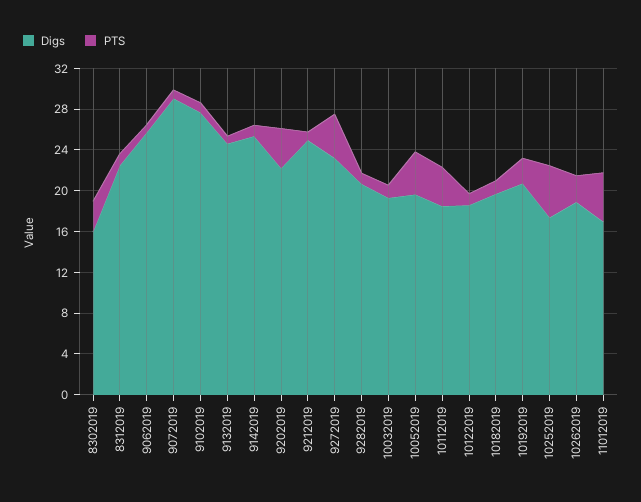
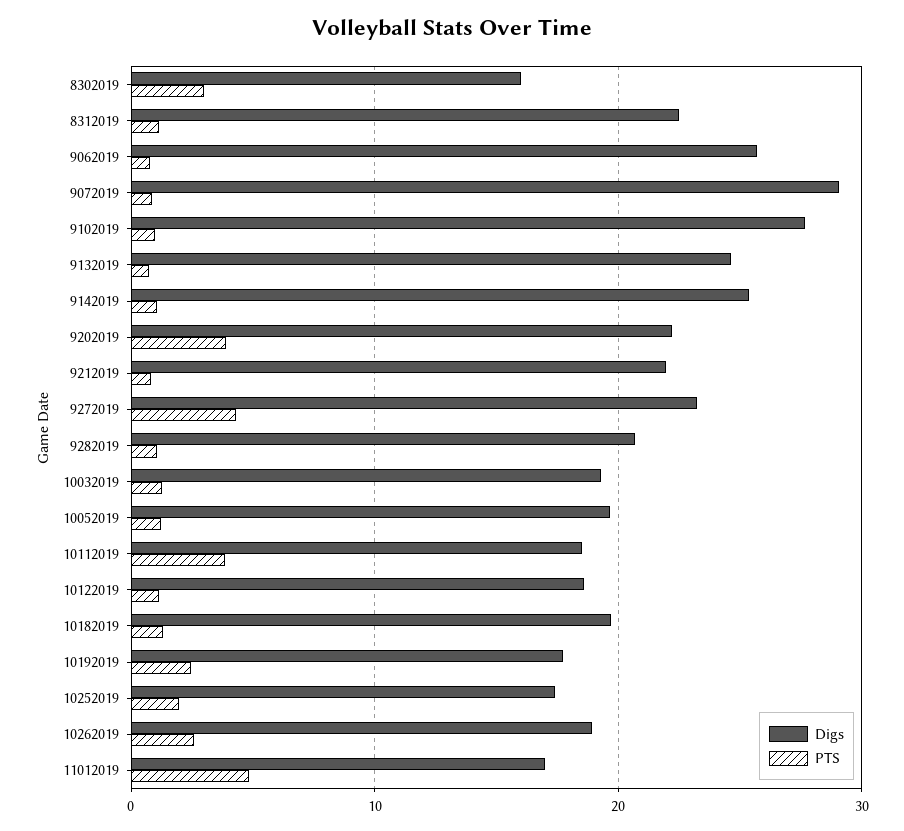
  {
    "Digs": {
      "8302019": 16,
      "8312019": 22,
      "9062019": 26,
      "9072019": 29,
      "9102019": 28,
      "9132019": 25,
      "9142019": 25,
      "9202019": 22,
-     "9212019": 25,
+     "9212019": 22,
      "9272019": 23,
      "9282019": 21,
      "10032019": 19,
      "10052019": 20,
      "10112019": 18,
      "10122019": 19,
      "10182019": 20,
-     "10192019": 21,
+     "10192019": 18,
      "10252019": 17,
      "10262019": 19,
      "11012019": 17
    },
    "PTS": {
      "8302019": 3,
      "8312019": 1,
      "9062019": 1,
      "9072019": 1,
      "9102019": 1,
      "9132019": 1,
      "9142019": 1,
      "9202019": 4,
      "9212019": 1,
      "9272019": 4,
      "9282019": 1,
      "10032019": 1,
-     "10052019": 4,
+     "10052019": 1,
      "10112019": 4,
      "10122019": 1,
      "10182019": 1,
      "10192019": 2,
-     "10252019": 5,
+     "10252019": 2,
      "10262019": 3,
      "11012019": 5
    }
  }

